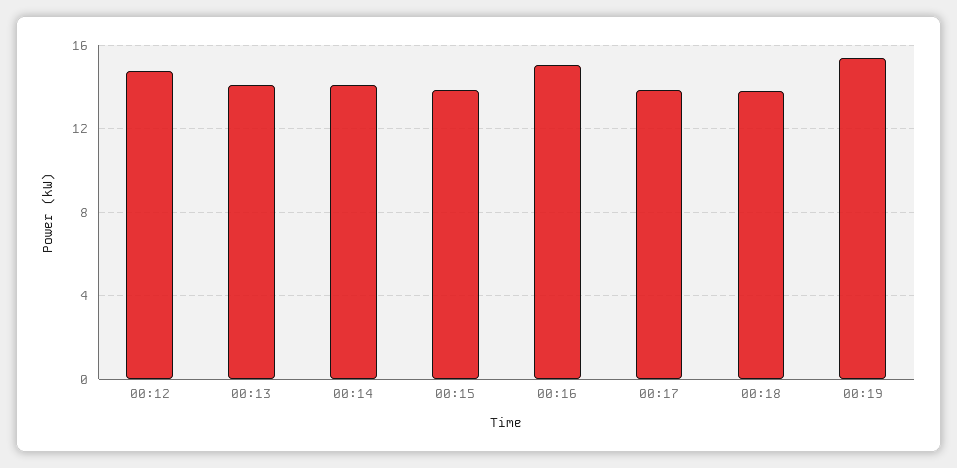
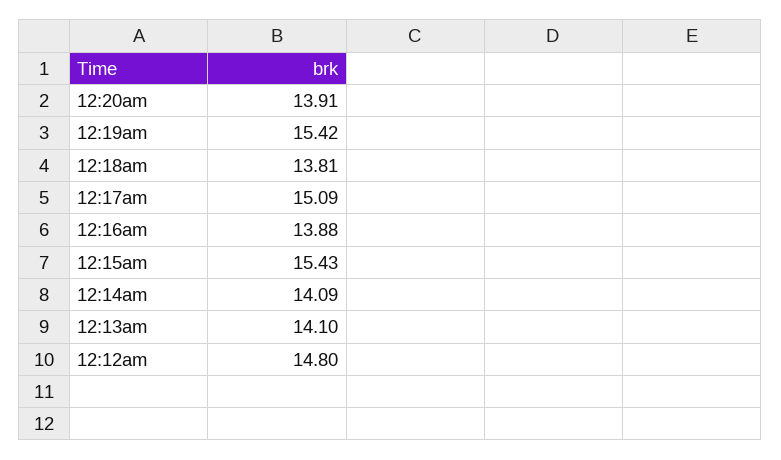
  {
    "00:12": 14.8,
    "00:13": 14.1,
    "00:14": 14.09,
-   "00:15": 14,
+   "00:15": 15.43,
-   "00:16": 15,
+   "00:16": 13.88,
-   "00:17": 14,
+   "00:17": 15.09,
    "00:18": 13.81,
-   "00:19": 15.42
+   "00:19": 15.42,
+   "12:20am": 13.91
  }

